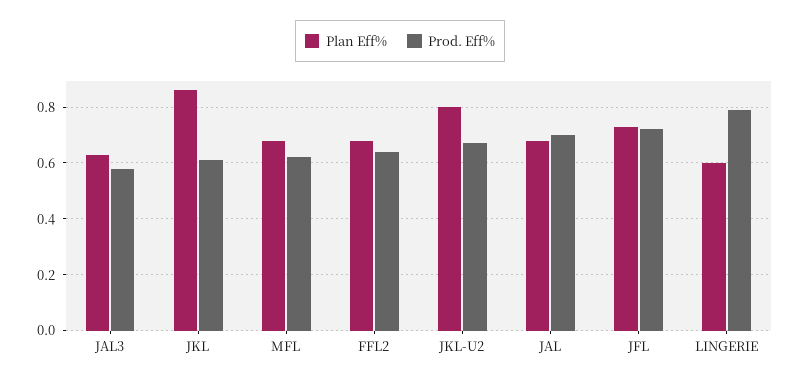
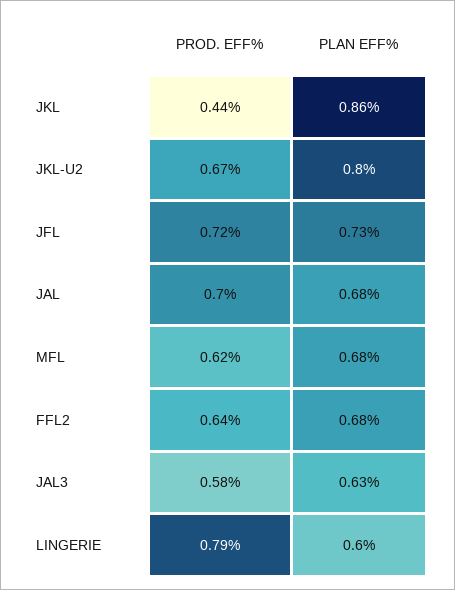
  {
    "Plan Eff%": {
      "JAL3": 0.63,
      "JKL": 0.86,
      "MFL": 0.68,
      "FFL2": 0.68,
      "JKL-U2": 0.8,
      "JAL": 0.68,
      "JFL": 0.73,
      "LINGERIE": 0.6
    },
    "Prod. Eff%": {
      "JAL3": 0.58,
-     "JKL": 0.6,
+     "JKL": 0.44,
      "MFL": 0.62,
      "FFL2": 0.64,
      "JKL-U2": 0.67,
      "JAL": 0.7,
      "JFL": 0.72,
      "LINGERIE": 0.79
    }
  }

